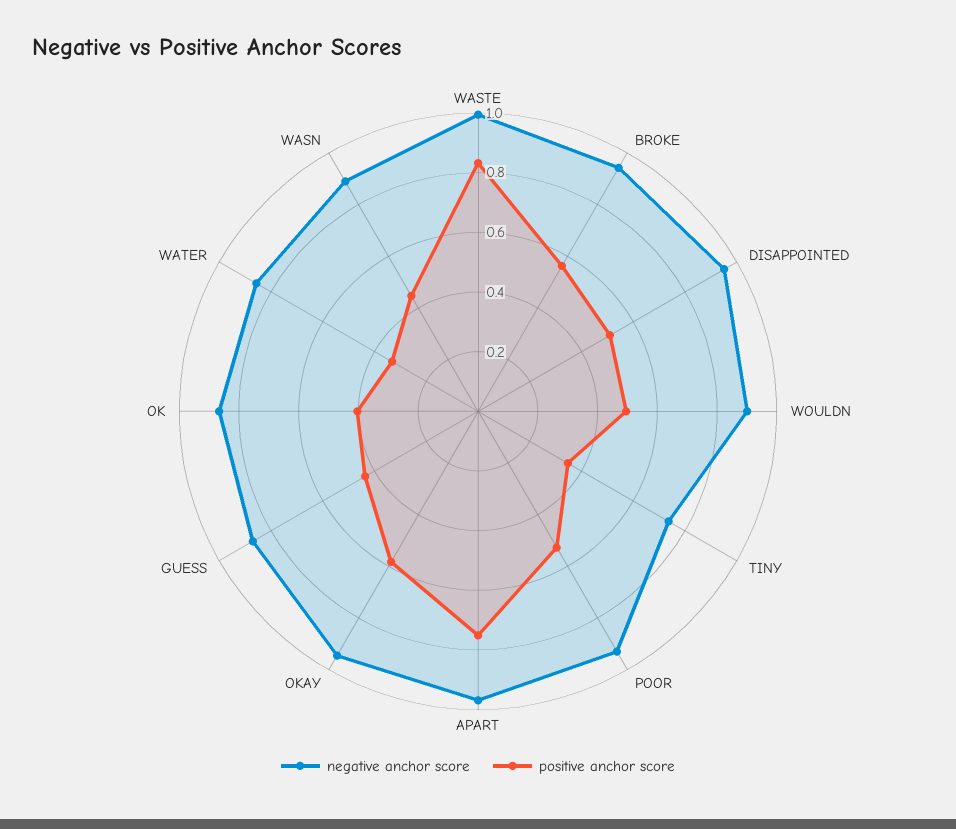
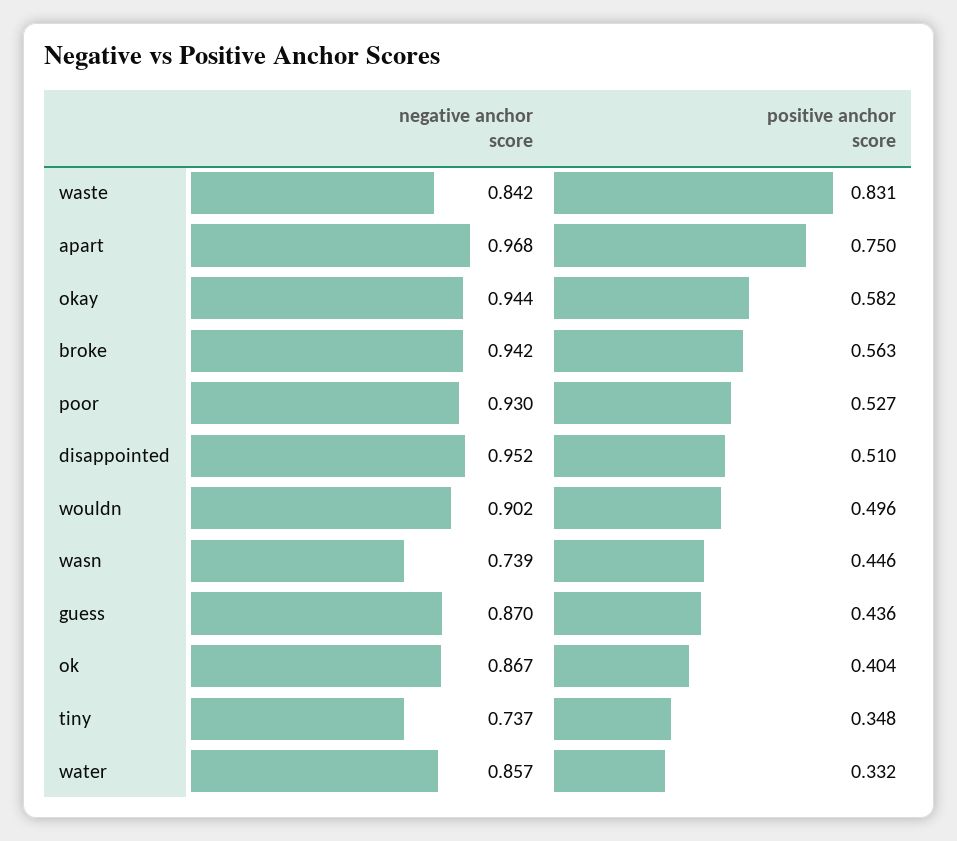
  {
    "negative anchor score": {
-     "WASTE": 1,
+     "WASTE": 0.842,
      "BROKE": 0.942,
      "DISAPPOINTED": 0.952,
      "WOULDN": 0.902,
      "TINY": 0.737,
      "POOR": 0.93,
      "APART": 0.968,
      "OKAY": 0.944,
      "GUESS": 0.87,
      "OK": 0.867,
      "WATER": 0.857,
-     "WASN": 0.9
+     "WASN": 0.739
    },
    "positive anchor score": {
      "WASTE": 0.831,
      "BROKE": 0.563,
      "DISAPPOINTED": 0.51,
      "WOULDN": 0.496,
      "TINY": 0.348,
      "POOR": 0.527,
      "APART": 0.75,
      "OKAY": 0.582,
      "GUESS": 0.436,
      "OK": 0.404,
      "WATER": 0.332,
      "WASN": 0.446
    }
  }

